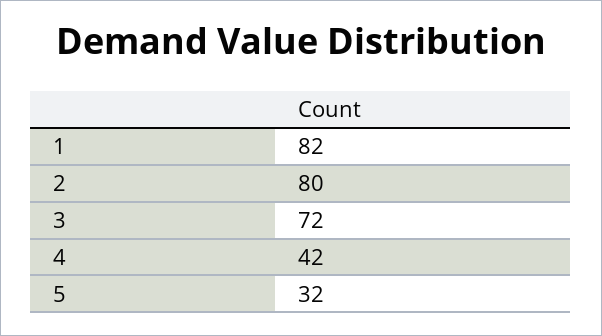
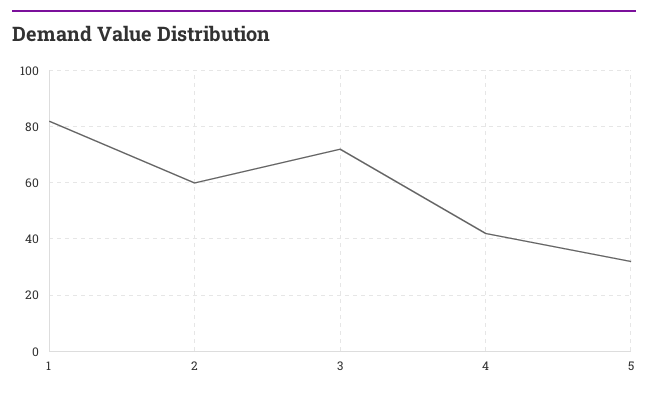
  {
    "1": 82,
-   "2": 80,
+   "2": 60,
    "3": 72,
    "4": 42,
    "5": 32
  }

